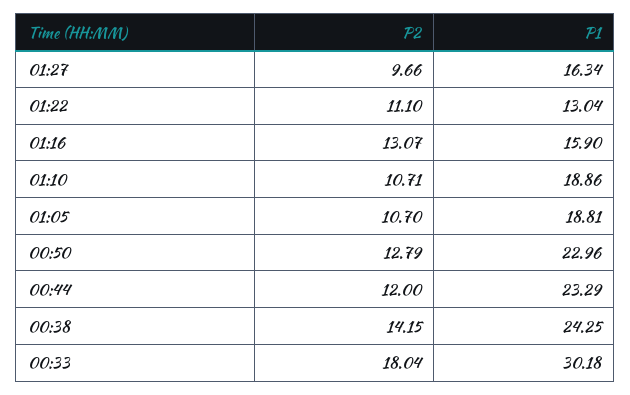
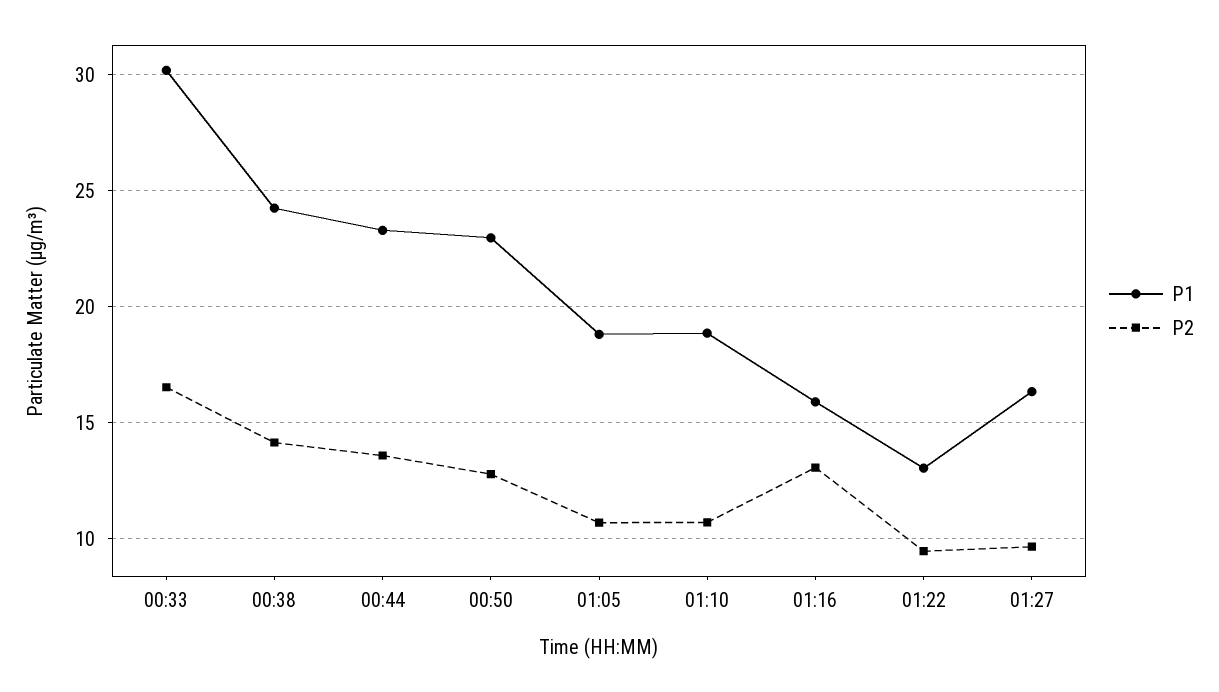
  {
    "P2": {
      "01:27": 9.66,
-     "01:22": 11.1,
+     "01:22": 9.5,
      "01:16": 13.07,
      "01:10": 10.71,
      "01:05": 10.7,
      "00:50": 12.79,
-     "00:44": 12,
+     "00:44": 13.5,
      "00:38": 14.15,
-     "00:33": 18.04
+     "00:33": 16.5
    },
    "P1": {
      "01:27": 16.34,
      "01:22": 13.04,
      "01:16": 15.9,
      "01:10": 18.86,
      "01:05": 18.81,
      "00:50": 22.96,
      "00:44": 23.29,
      "00:38": 24.25,
      "00:33": 30.18
    }
  }

